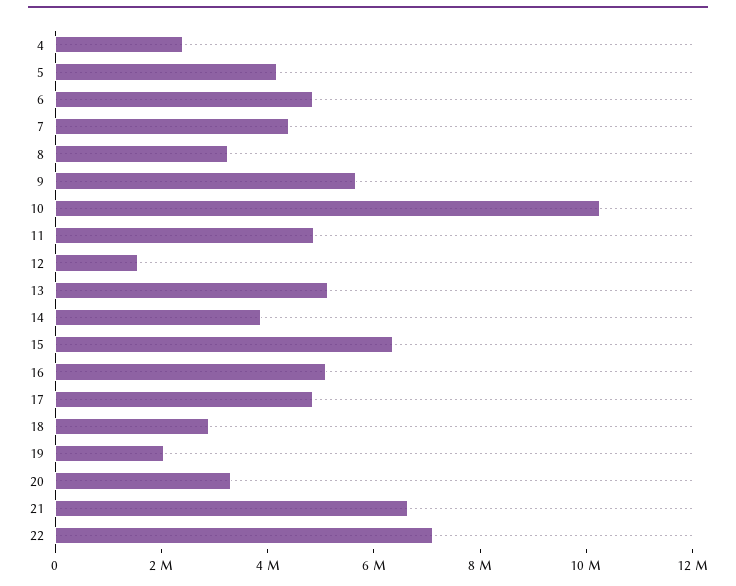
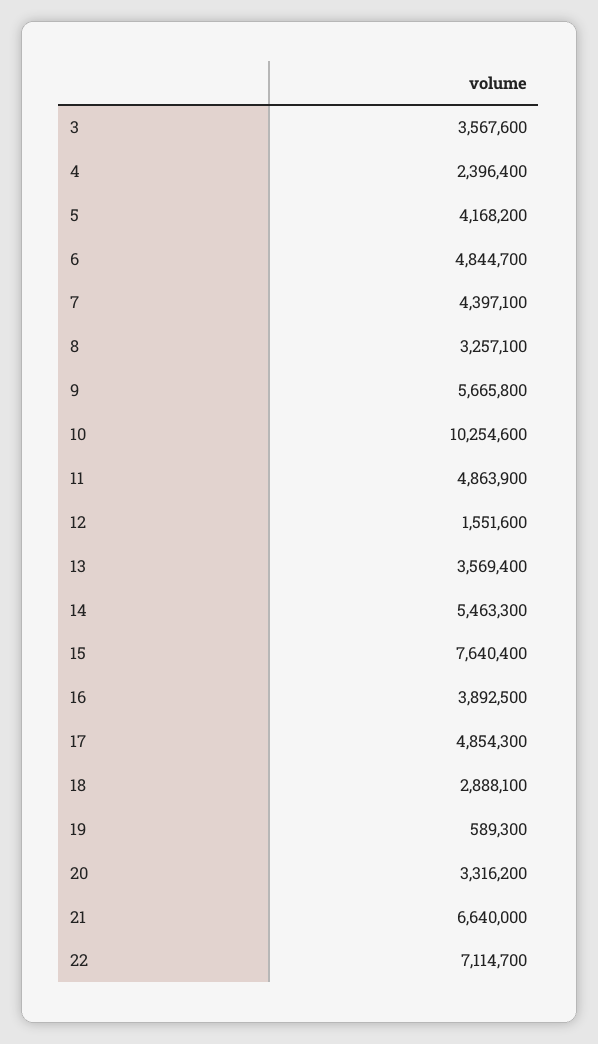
  {
    "4": 2396400,
    "5": 4168200,
    "6": 4844700,
    "7": 4397100,
    "8": 3257100,
    "9": 5665800,
    "10": 10254600,
    "11": 4863900,
    "12": 1551600,
-   "13": 5000000,
+   "13": 3569400,
-   "14": 4000000,
+   "14": 5463300,
-   "15": 6500000,
+   "15": 7640400,
-   "16": 5000000,
+   "16": 3892500,
    "17": 4854300,
    "18": 2888100,
-   "19": 2000000,
+   "19": 589300,
    "20": 3316200,
    "21": 6640000,
-   "22": 7114700
+   "22": 7114700,
+   "3": 3567600
  }

